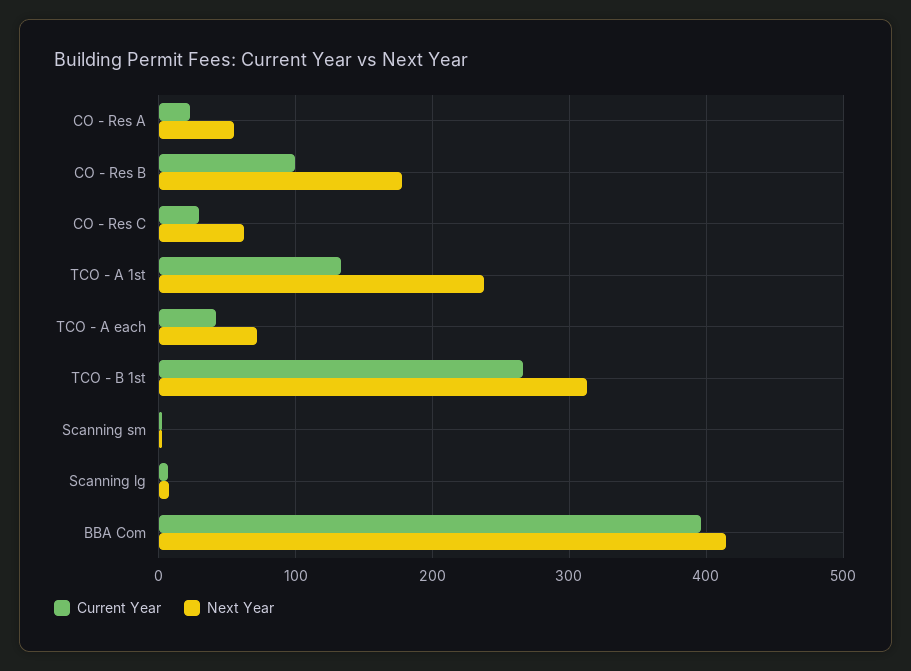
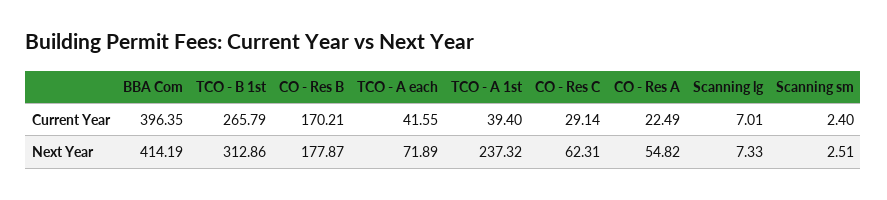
  {
    "Current Year": {
      "CO - Res A": 22.49,
-     "CO - Res B": 100,
+     "CO - Res B": 170.21,
      "CO - Res C": 29.14,
-     "TCO - A 1st": 130,
+     "TCO - A 1st": 39.4,
      "TCO - A each": 41.55,
      "TCO - B 1st": 265.79,
      "Scanning sm": 2.4,
      "Scanning lg": 7.01,
      "BBA Com": 396.35
    },
    "Next Year": {
      "CO - Res A": 54.82,
      "CO - Res B": 177.87,
      "CO - Res C": 62.31,
      "TCO - A 1st": 237.32,
      "TCO - A each": 71.89,
      "TCO - B 1st": 312.86,
      "Scanning sm": 2.51,
      "Scanning lg": 7.33,
      "BBA Com": 414.19
    }
  }

